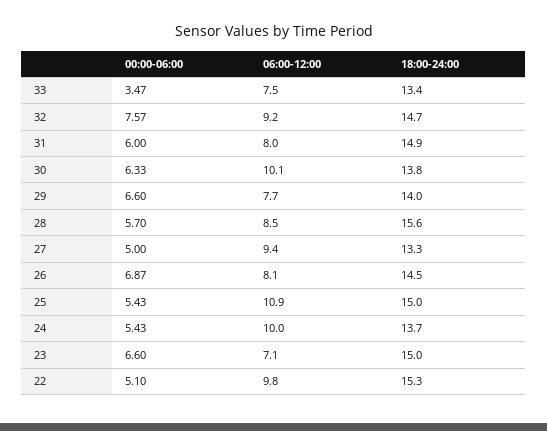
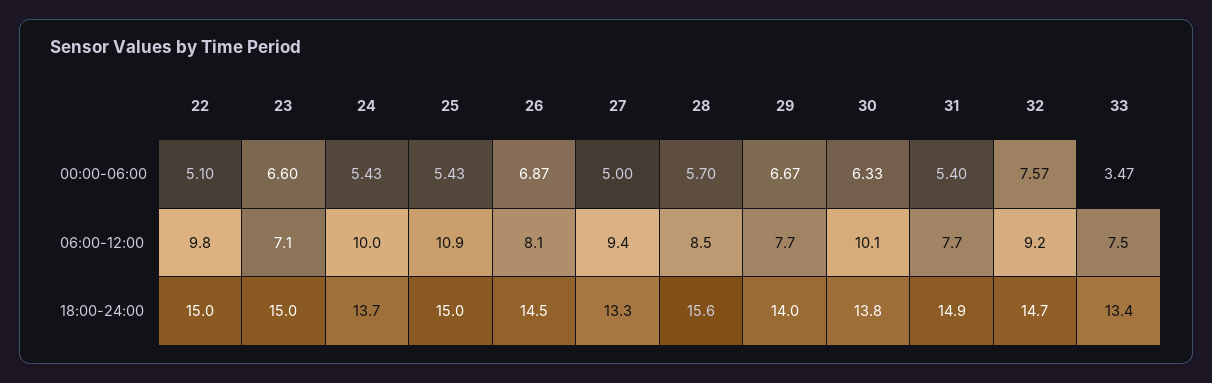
  {
    "00:00-06:00": {
      "33": 3.47,
      "32": 7.57,
-     "31": 6,
+     "31": 5.4,
      "30": 6.33,
-     "29": 6.6,
+     "29": 6.67,
      "28": 5.7,
      "27": 5,
      "26": 6.87,
      "25": 5.43,
      "24": 5.43,
      "23": 6.6,
      "22": 5.1
    },
    "06:00-12:00": {
      "33": 7.5,
      "32": 9.2,
-     "31": 8,
+     "31": 7.7,
      "30": 10.1,
      "29": 7.7,
      "28": 8.5,
      "27": 9.4,
      "26": 8.1,
      "25": 10.9,
      "24": 10,
      "23": 7.1,
      "22": 9.8
    },
    "18:00-24:00": {
      "33": 13.4,
      "32": 14.7,
      "31": 14.9,
      "30": 13.8,
      "29": 14,
      "28": 15.6,
      "27": 13.3,
      "26": 14.5,
      "25": 15,
      "24": 13.7,
      "23": 15,
-     "22": 15.3
+     "22": 15
    }
  }

